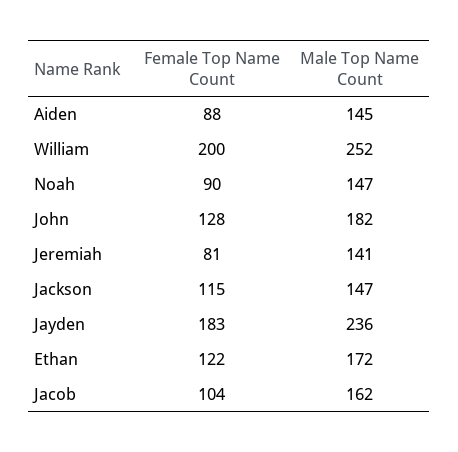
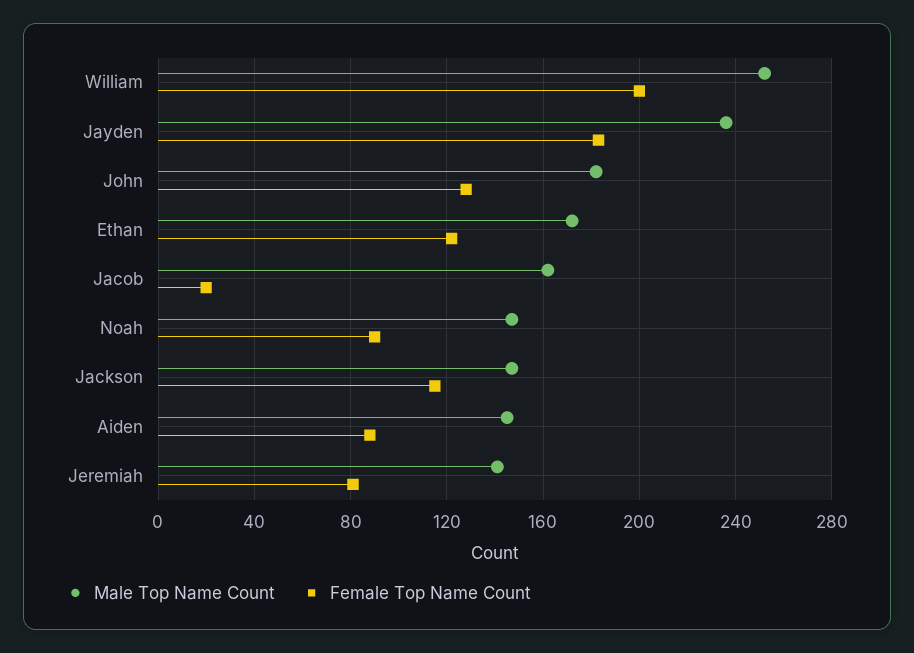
  {
    "Female Top Name Count": {
      "Aiden": 88,
      "William": 200,
      "Noah": 90,
      "John": 128,
      "Jeremiah": 81,
      "Jackson": 115,
      "Jayden": 183,
      "Ethan": 122,
-     "Jacob": 104
+     "Jacob": 20
    },
    "Male Top Name Count": {
      "Aiden": 145,
      "William": 252,
      "Noah": 147,
      "John": 182,
      "Jeremiah": 141,
      "Jackson": 147,
      "Jayden": 236,
      "Ethan": 172,
      "Jacob": 162
    }
  }

